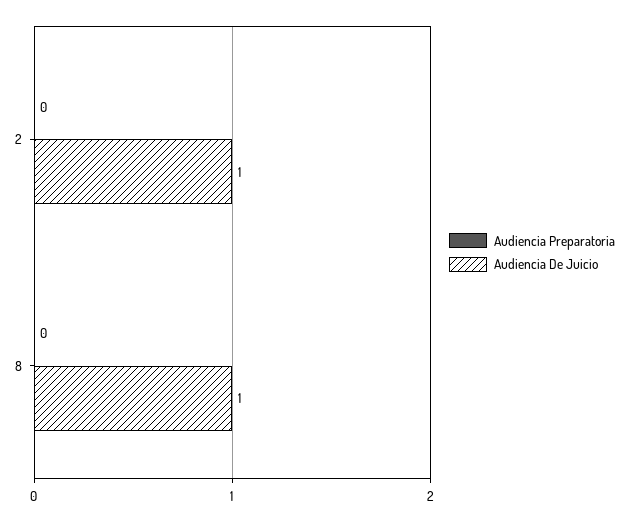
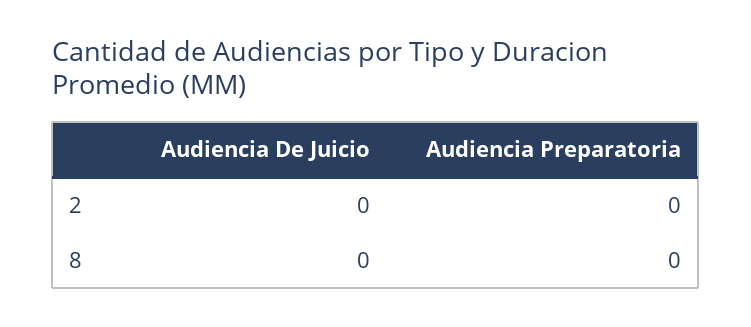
  {
    "Audiencia Preparatoria": {
      "2": 0,
      "8": 0
    },
    "Audiencia De Juicio": {
-     "2": 1,
+     "2": 0,
-     "8": 1
+     "8": 0
    }
  }

